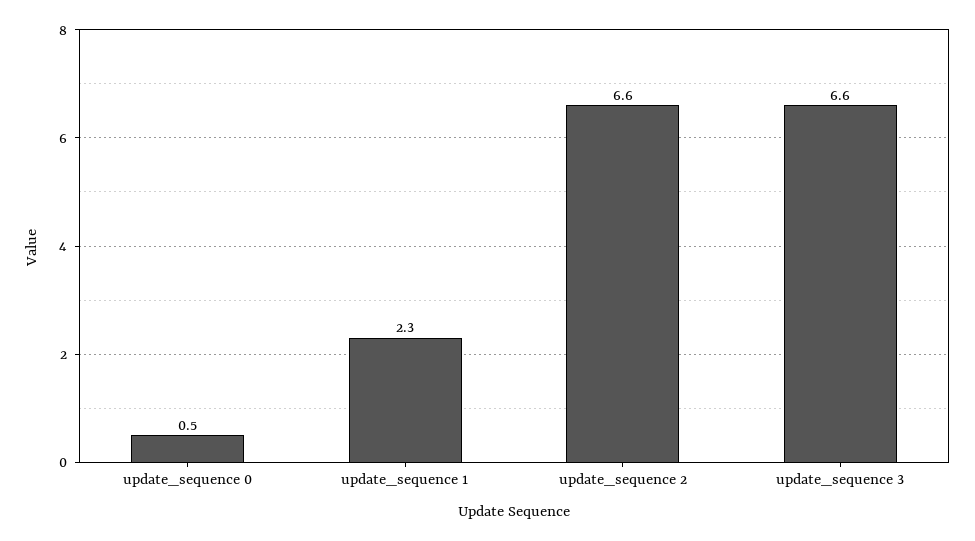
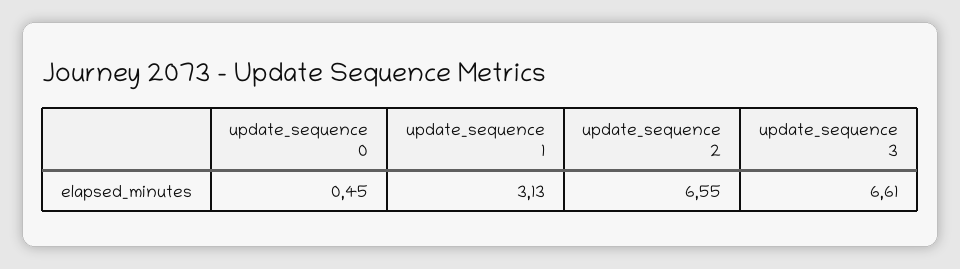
  {
    "update_sequence 0": 0.45,
-   "update_sequence 1": 2.3,
+   "update_sequence 1": 3.13,
    "update_sequence 2": 6.55,
    "update_sequence 3": 6.61
  }

